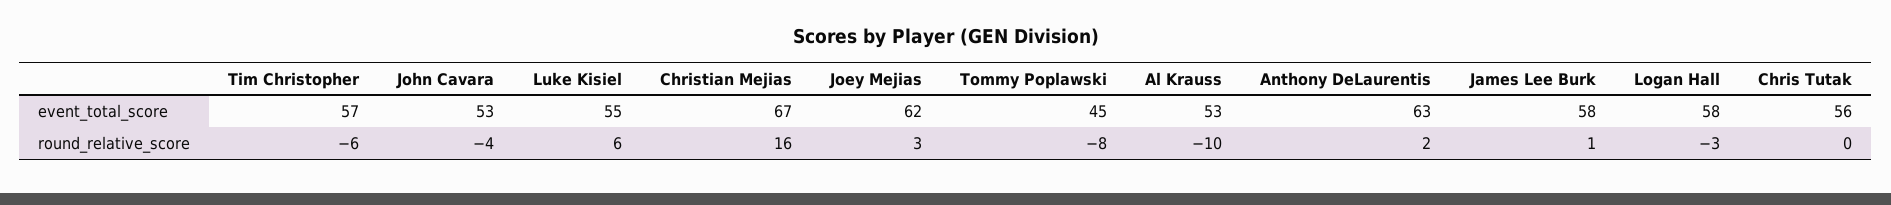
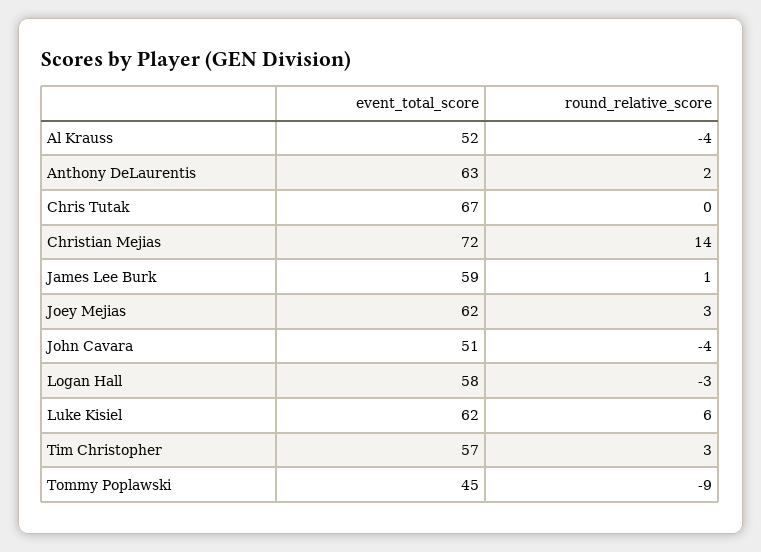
  {
    "Tim Christopher": {
      "event_total_score": 57,
-     "round_relative_score": -6
+     "round_relative_score": 3
    },
    "John Cavara": {
-     "event_total_score": 53,
+     "event_total_score": 51,
      "round_relative_score": -4
    },
    "Luke Kisiel": {
-     "event_total_score": 55,
+     "event_total_score": 62,
      "round_relative_score": 6
    },
    "Christian Mejias": {
-     "event_total_score": 67,
+     "event_total_score": 72,
-     "round_relative_score": 16
+     "round_relative_score": 14
    },
    "Joey Mejias": {
      "event_total_score": 62,
      "round_relative_score": 3
    },
    "Tommy Poplawski": {
      "event_total_score": 45,
-     "round_relative_score": -8
+     "round_relative_score": -9
    },
    "Al Krauss": {
-     "event_total_score": 53,
+     "event_total_score": 52,
-     "round_relative_score": -10
+     "round_relative_score": -4
    },
    "Anthony DeLaurentis": {
      "event_total_score": 63,
      "round_relative_score": 2
    },
    "James Lee Burk": {
-     "event_total_score": 58,
+     "event_total_score": 59,
      "round_relative_score": 1
    },
    "Logan Hall": {
      "event_total_score": 58,
      "round_relative_score": -3
    },
    "Chris Tutak": {
-     "event_total_score": 56,
+     "event_total_score": 67,
      "round_relative_score": 0
    }
  }

